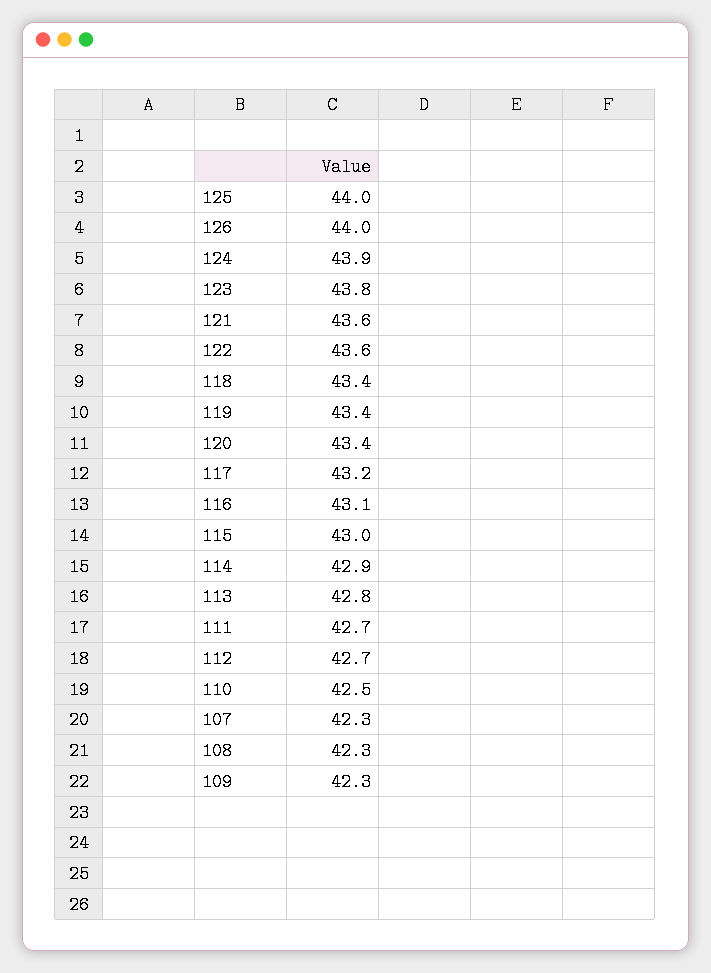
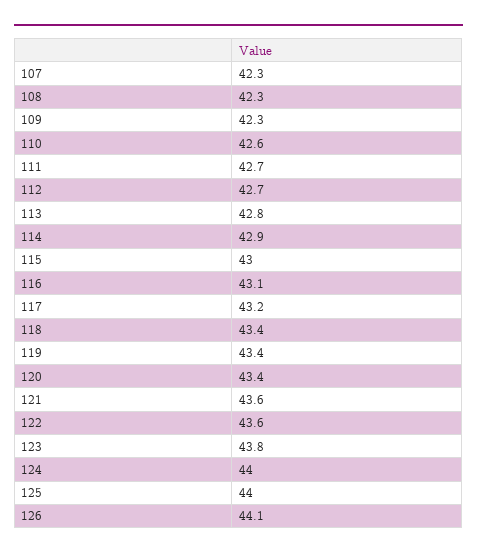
  {
    "125": 44,
-   "126": 44,
+   "126": 44.1,
-   "124": 43.9,
+   "124": 44,
    "123": 43.8,
    "121": 43.6,
    "122": 43.6,
    "118": 43.4,
    "119": 43.4,
    "120": 43.4,
    "117": 43.2,
    "116": 43.1,
    "115": 43,
    "114": 42.9,
    "113": 42.8,
    "111": 42.7,
    "112": 42.7,
-   "110": 42.5,
+   "110": 42.6,
    "107": 42.3,
    "108": 42.3,
    "109": 42.3
  }

